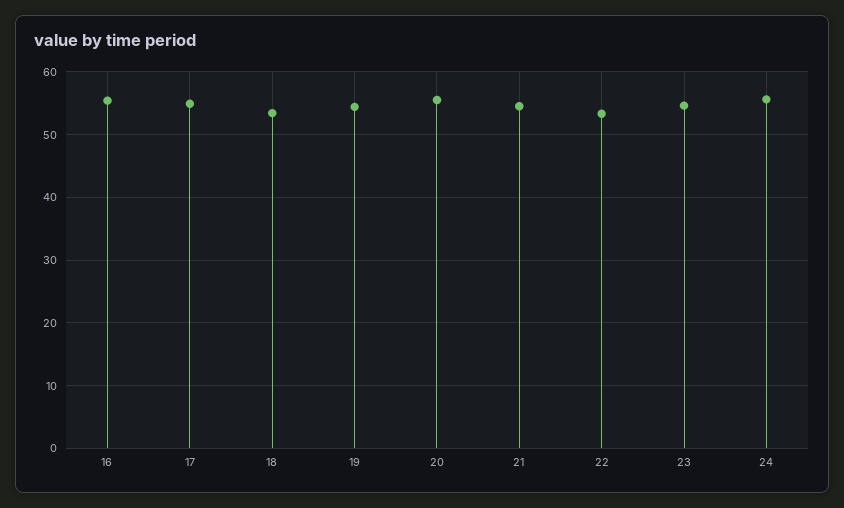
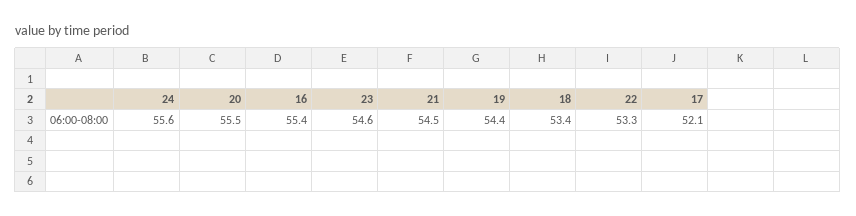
  {
    "16": 55.4,
-   "17": 55,
+   "17": 52.1,
    "18": 53.4,
    "19": 54.4,
    "20": 55.5,
    "21": 54.5,
    "22": 53.3,
    "23": 54.6,
    "24": 55.6
  }

